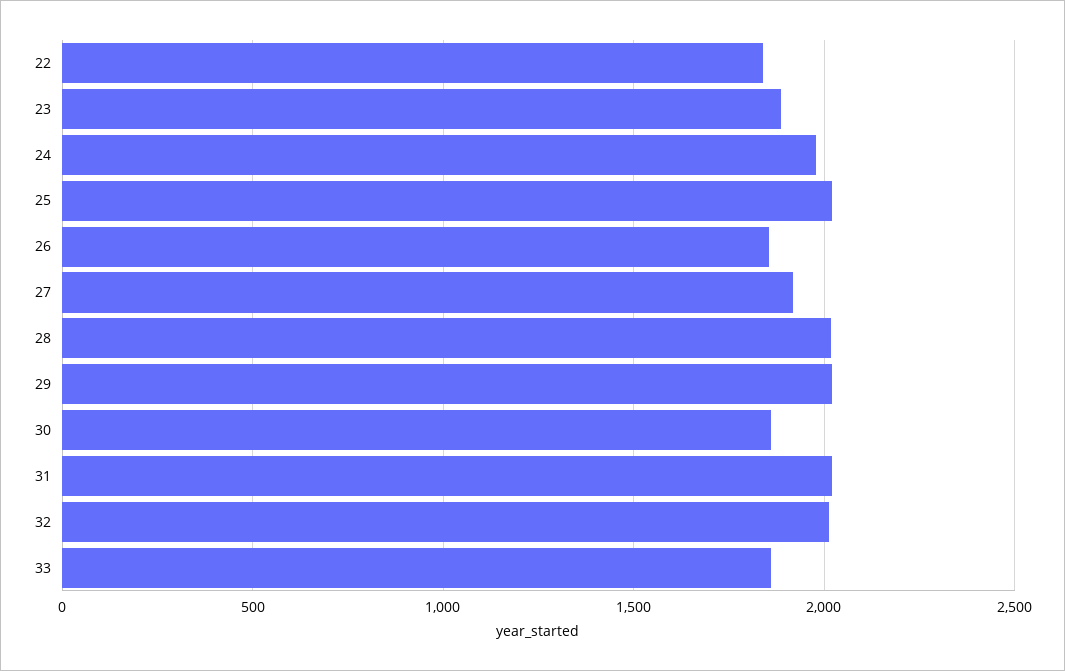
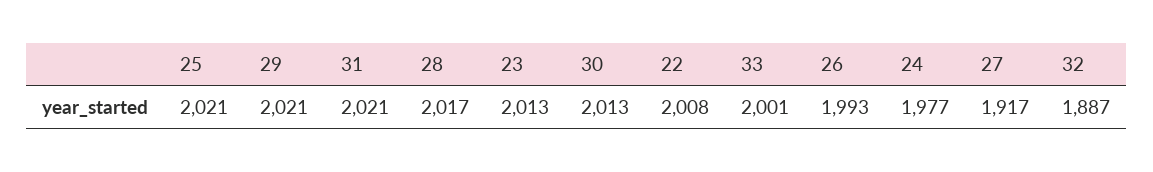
  {
-   "22": 1850,
+   "22": 2008,
-   "23": 1900,
+   "23": 2013,
    "24": 1977,
    "25": 2021,
-   "26": 1850,
+   "26": 1993,
    "27": 1917,
    "28": 2017,
    "29": 2021,
-   "30": 1850,
+   "30": 2013,
    "31": 2021,
-   "32": 2000,
+   "32": 1887,
-   "33": 1850
+   "33": 2001
  }

